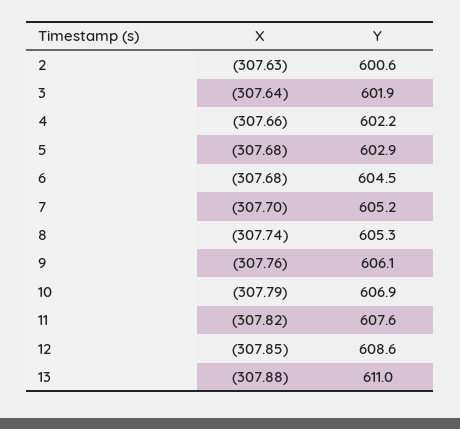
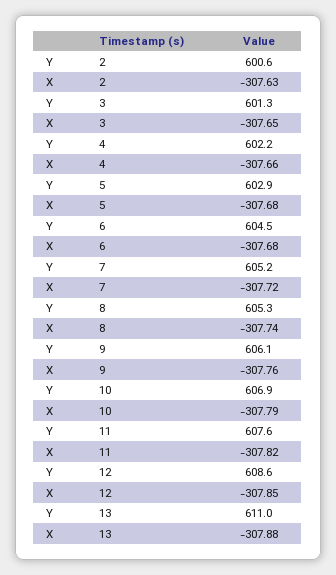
  {
    "X": {
      "2": -307.63,
-     "3": -307.64,
+     "3": -307.65,
      "4": -307.66,
      "5": -307.68,
      "6": -307.68,
-     "7": -307.7,
+     "7": -307.72,
      "8": -307.74,
      "9": -307.76,
      "10": -307.79,
      "11": -307.82,
      "12": -307.85,
      "13": -307.88
    },
    "Y": {
      "2": 600.6,
-     "3": 601.9,
+     "3": 601.3,
      "4": 602.2,
      "5": 602.9,
      "6": 604.5,
      "7": 605.2,
      "8": 605.3,
      "9": 606.1,
      "10": 606.9,
      "11": 607.6,
      "12": 608.6,
      "13": 611
    }
  }

